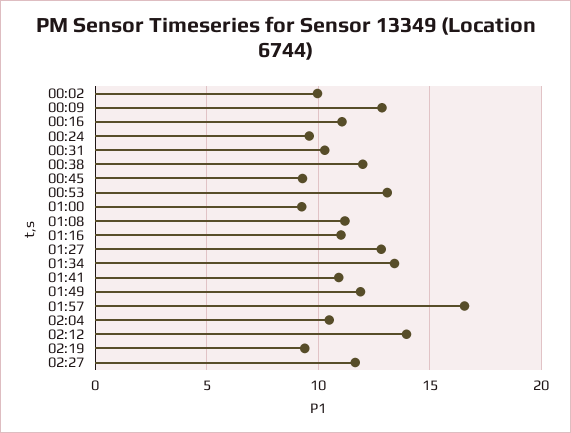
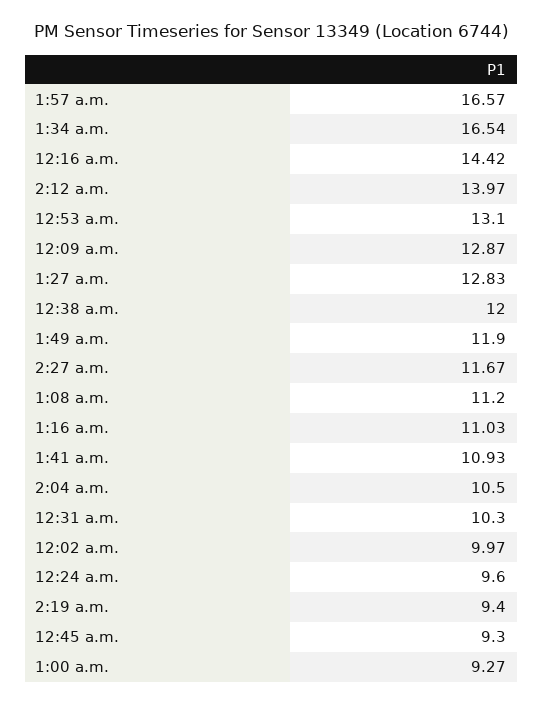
  {
    "00:02": 9.97,
    "00:09": 12.87,
-   "00:16": 11,
+   "00:16": 14.42,
    "00:24": 9.6,
    "00:31": 10.3,
    "00:38": 12,
    "00:45": 9.3,
    "00:53": 13.1,
    "01:00": 9.27,
    "01:08": 11.2,
    "01:16": 11.03,
    "01:27": 12.83,
-   "01:34": 13.5,
+   "01:34": 16.54,
    "01:41": 10.93,
    "01:49": 11.9,
    "01:57": 16.57,
    "02:04": 10.5,
    "02:12": 13.97,
    "02:19": 9.4,
    "02:27": 11.67
  }

